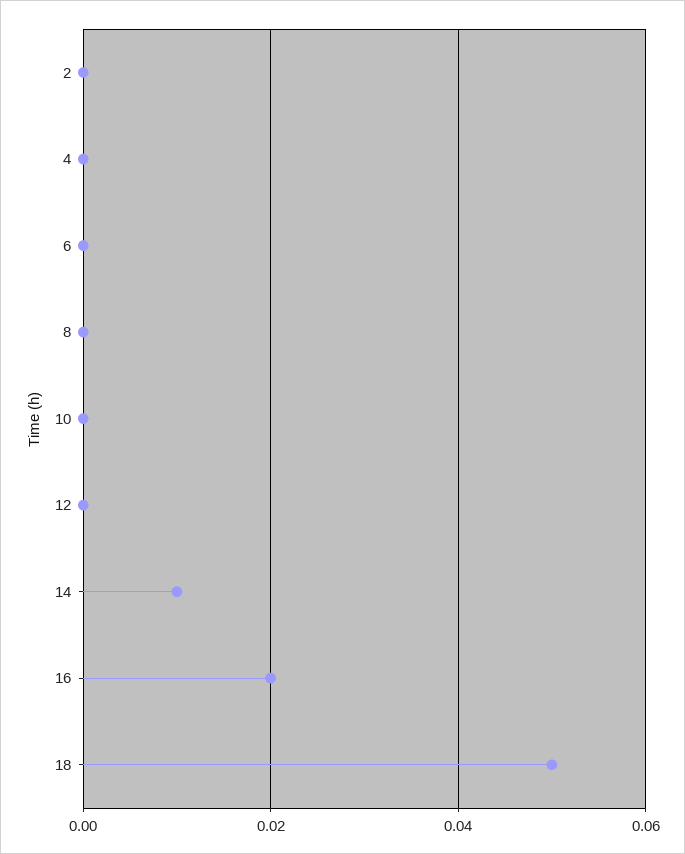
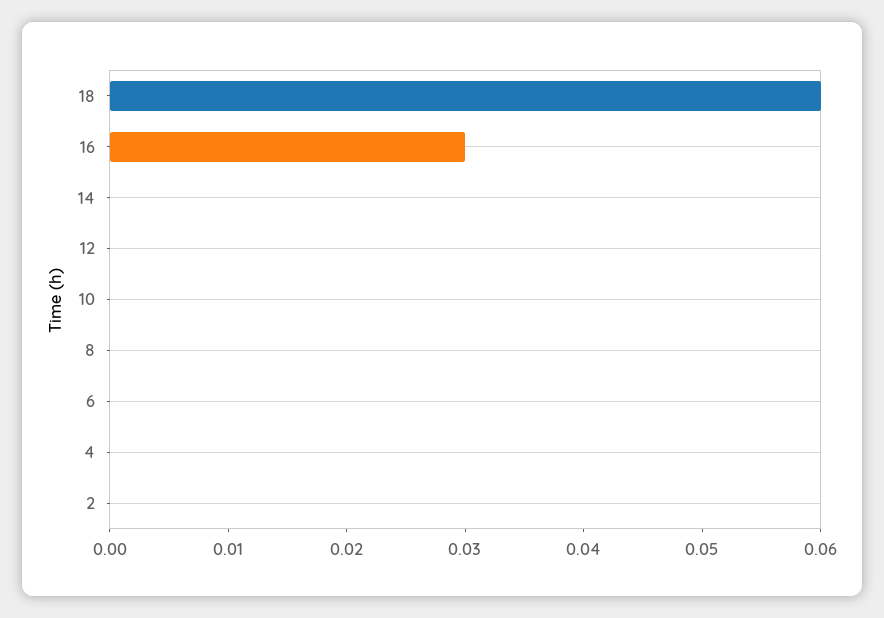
  {
    "2": 0,
    "4": 0,
    "6": 0,
    "8": 0,
    "10": 0,
    "12": 0,
-   "14": 0.01,
+   "14": 0,
-   "16": 0.02,
+   "16": 0.03,
-   "18": 0.05
+   "18": 0.06
  }

